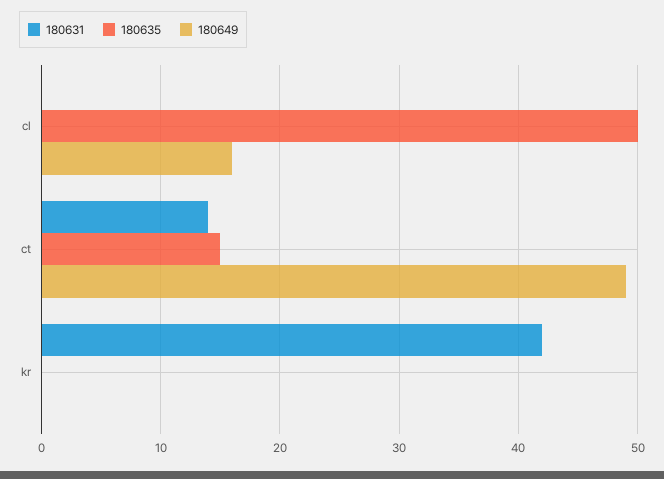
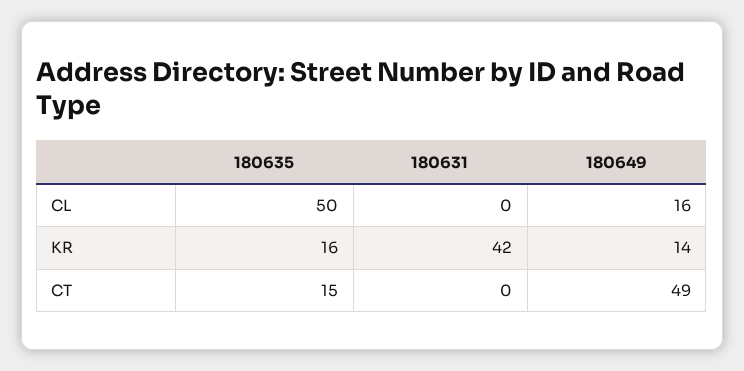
  {
    "180631": {
      "cl": 0,
-     "ct": 14,
+     "ct": 0,
      "kr": 42
    },
    "180635": {
      "cl": 50,
      "ct": 15,
-     "kr": 0
+     "kr": 16
    },
    "180649": {
      "cl": 16,
      "ct": 49,
-     "kr": 0
+     "kr": 14
    }
  }

